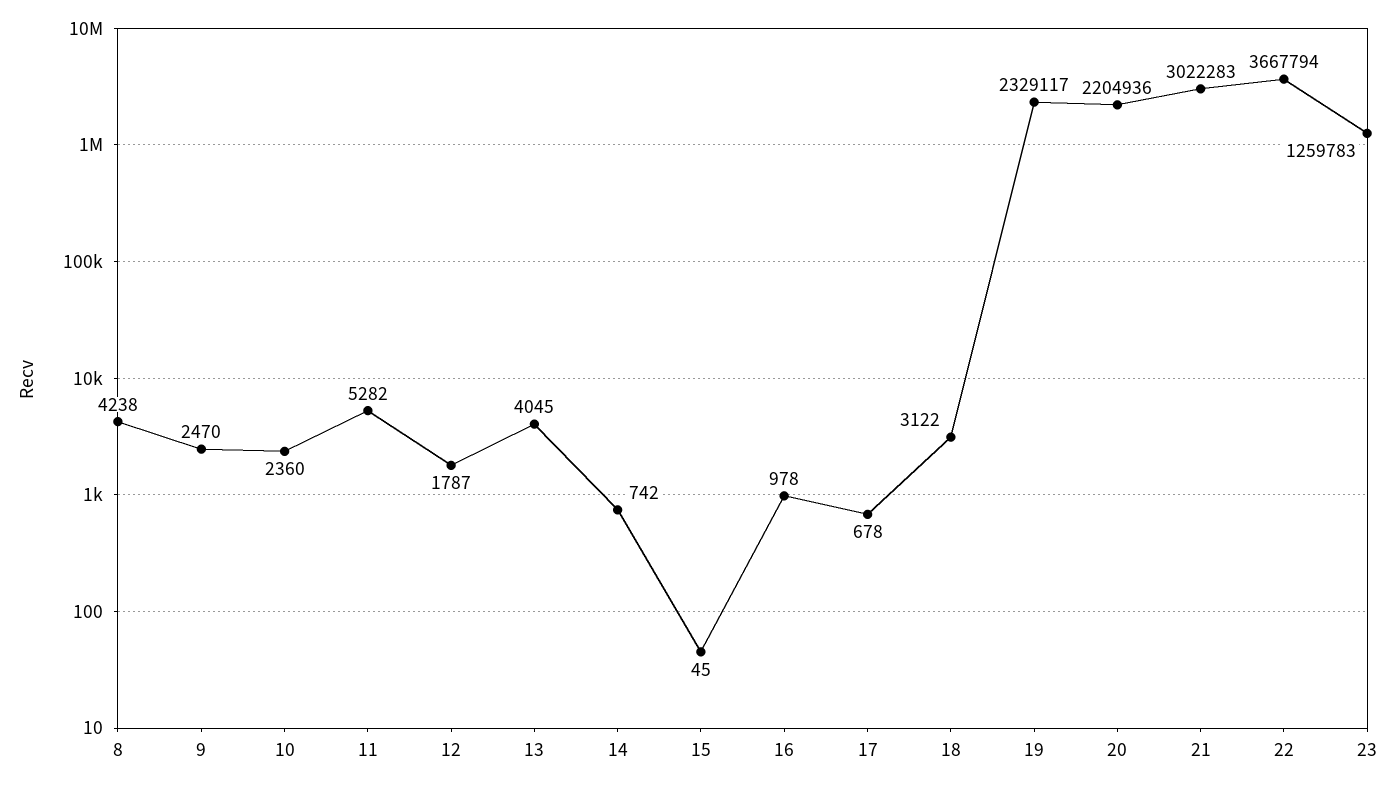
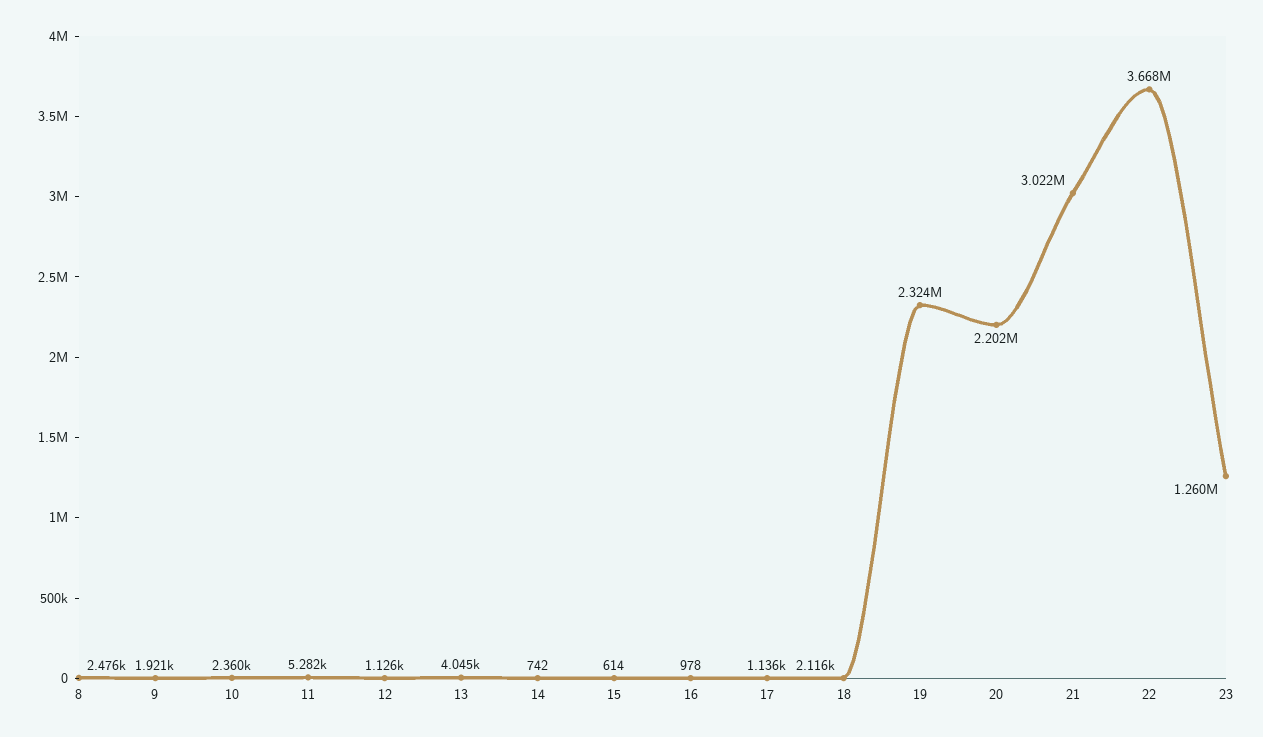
  {
-   "8": 4238,
+   "8": 2476,
-   "9": 2470,
+   "9": 1921,
    "10": 2360,
    "11": 5282,
-   "12": 1787,
+   "12": 1126,
    "13": 4045,
    "14": 742,
-   "15": 45,
+   "15": 614,
    "16": 978,
-   "17": 678,
+   "17": 1136,
-   "18": 3122,
+   "18": 2116,
-   "19": 2329117,
+   "19": 2324000,
-   "20": 2204936,
+   "20": 2202000,
    "21": 3022283,
    "22": 3667794,
    "23": 1259783
  }

